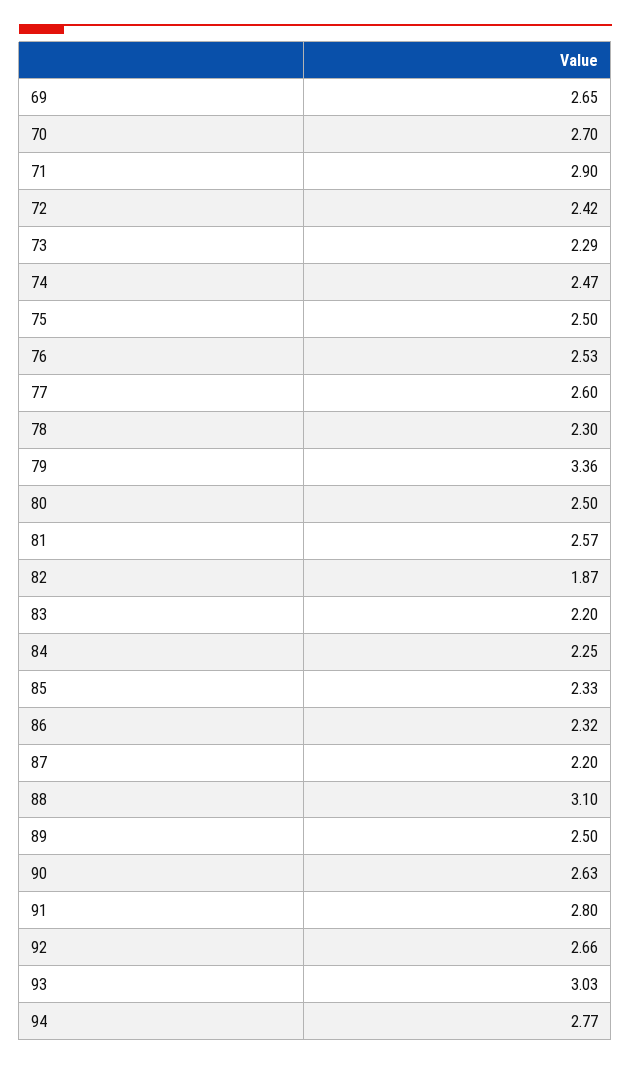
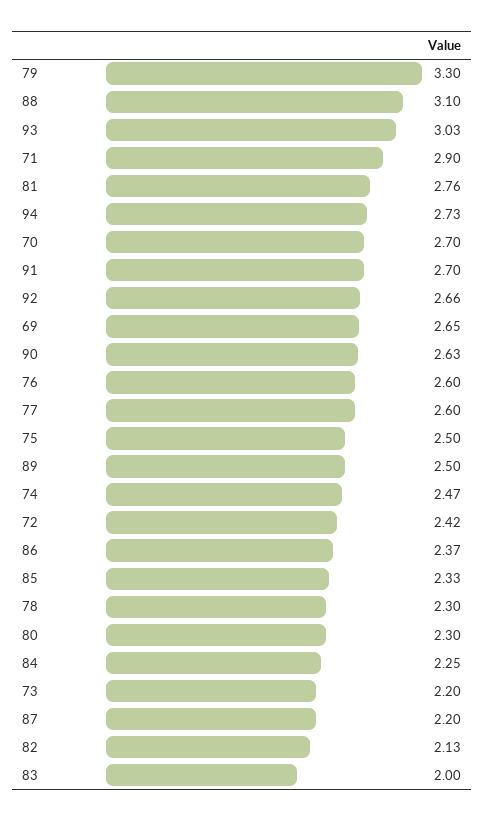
  {
    "69": 2.65,
    "70": 2.7,
    "71": 2.9,
    "72": 2.42,
-   "73": 2.29,
+   "73": 2.2,
    "74": 2.47,
    "75": 2.5,
-   "76": 2.53,
+   "76": 2.6,
    "77": 2.6,
    "78": 2.3,
-   "79": 3.36,
+   "79": 3.3,
-   "80": 2.5,
+   "80": 2.3,
-   "81": 2.57,
+   "81": 2.76,
-   "82": 1.87,
+   "82": 2.13,
-   "83": 2.2,
+   "83": 2,
    "84": 2.25,
    "85": 2.33,
-   "86": 2.32,
+   "86": 2.37,
    "87": 2.2,
    "88": 3.1,
    "89": 2.5,
    "90": 2.63,
-   "91": 2.8,
+   "91": 2.7,
    "92": 2.66,
    "93": 3.03,
-   "94": 2.77
+   "94": 2.73
  }

